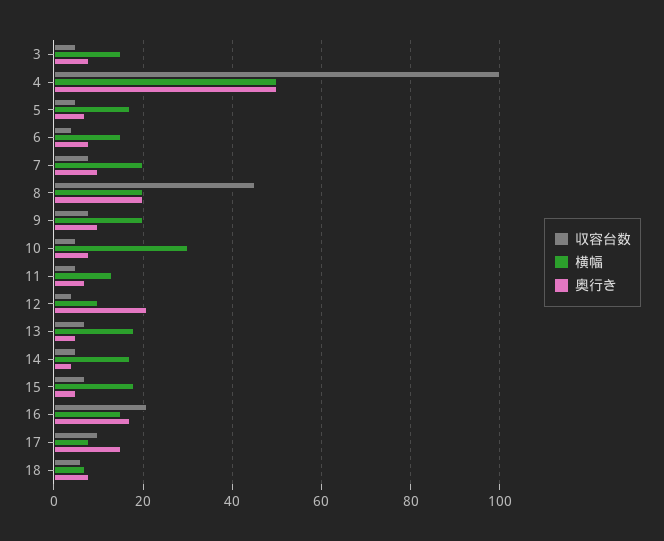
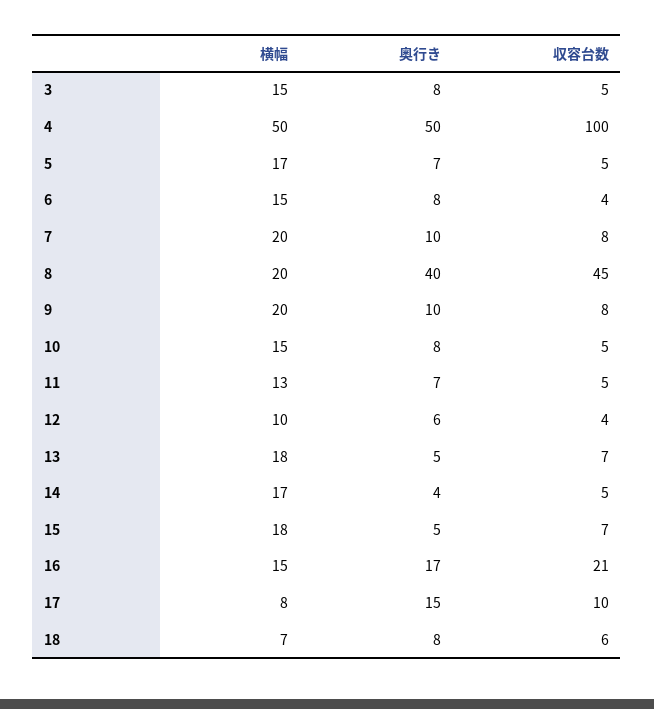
  {
    "収容台数": {
      "3": 5,
      "4": 100,
      "5": 5,
      "6": 4,
      "7": 8,
      "8": 45,
      "9": 8,
      "10": 5,
      "11": 5,
      "12": 4,
      "13": 7,
      "14": 5,
      "15": 7,
      "16": 21,
      "17": 10,
      "18": 6
    },
    "横幅": {
      "3": 15,
      "4": 50,
      "5": 17,
      "6": 15,
      "7": 20,
      "8": 20,
      "9": 20,
-     "10": 30,
+     "10": 15,
      "11": 13,
      "12": 10,
      "13": 18,
      "14": 17,
      "15": 18,
      "16": 15,
      "17": 8,
      "18": 7
    },
    "奥行き": {
      "3": 8,
      "4": 50,
      "5": 7,
      "6": 8,
      "7": 10,
-     "8": 20,
+     "8": 40,
      "9": 10,
      "10": 8,
      "11": 7,
-     "12": 20,
+     "12": 6,
      "13": 5,
      "14": 4,
      "15": 5,
      "16": 17,
      "17": 15,
      "18": 8
    }
  }

